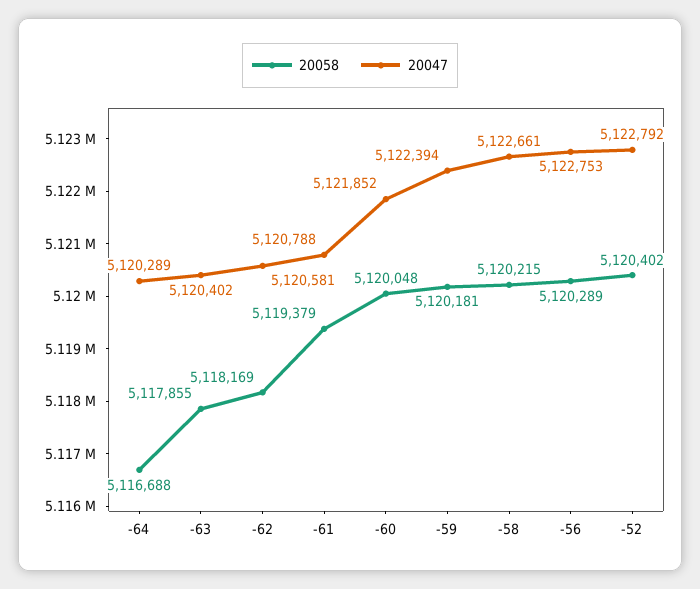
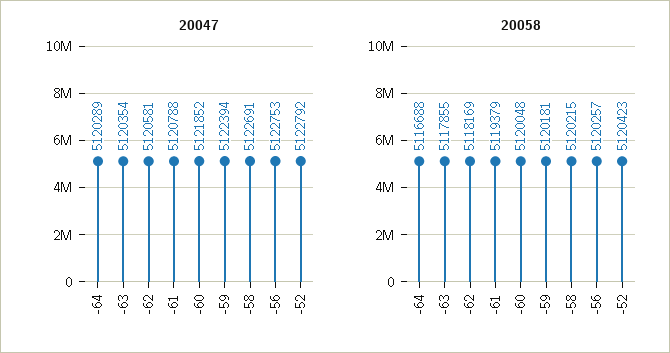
  {
    "20058": {
      "-64": 5116688,
      "-63": 5117855,
      "-62": 5118169,
      "-61": 5119379,
      "-60": 5120048,
      "-59": 5120181,
      "-58": 5120215,
-     "-56": 5120289,
+     "-56": 5120257,
-     "-52": 5120402
+     "-52": 5120423
    },
    "20047": {
      "-64": 5120289,
-     "-63": 5120402,
+     "-63": 5120354,
      "-62": 5120581,
      "-61": 5120788,
      "-60": 5121852,
      "-59": 5122394,
-     "-58": 5122661,
+     "-58": 5122691,
      "-56": 5122753,
      "-52": 5122792
    }
  }

